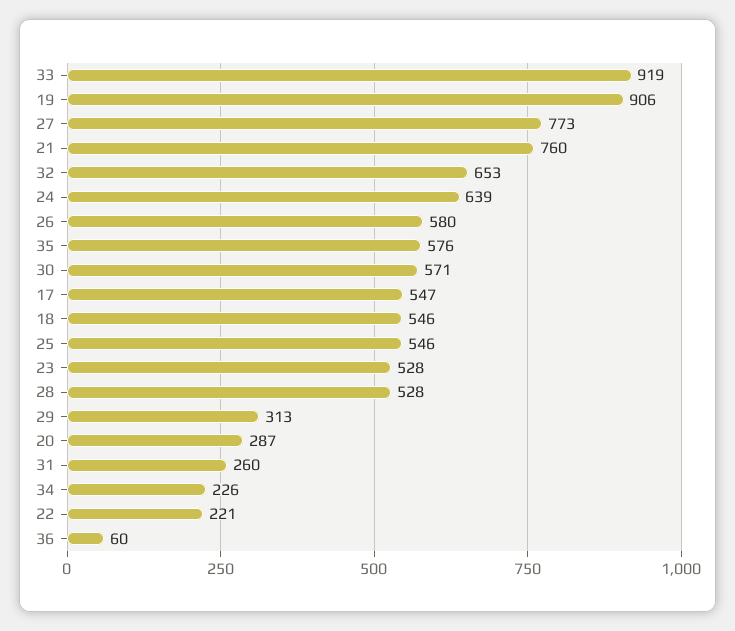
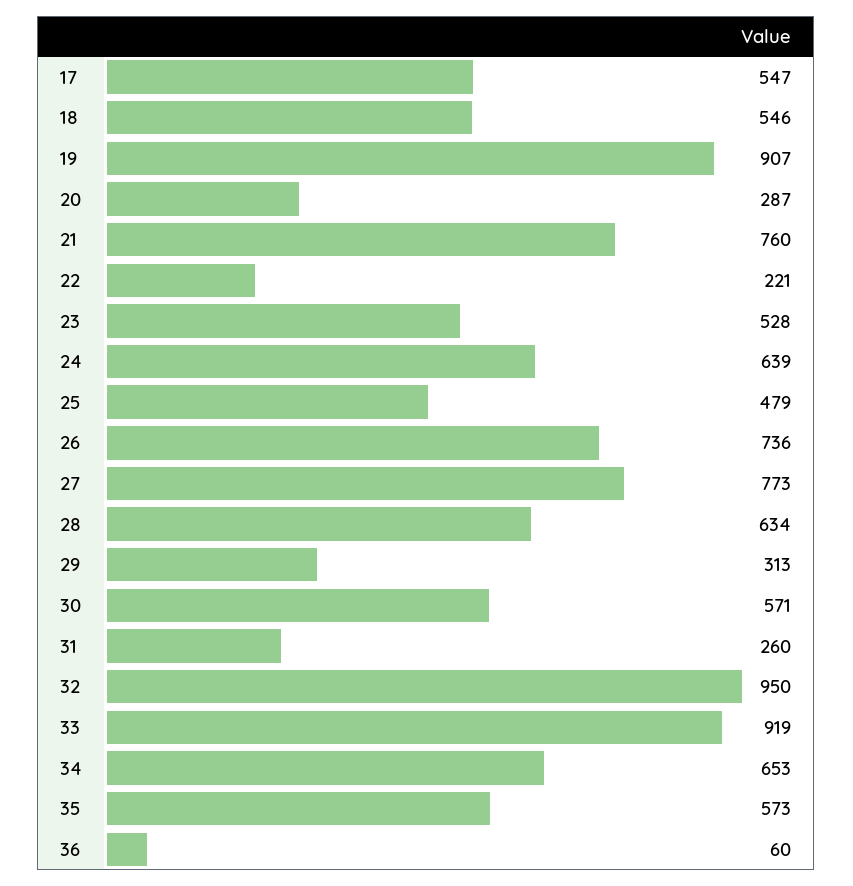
  {
    "33": 919,
-   "19": 906,
+   "19": 907,
    "27": 773,
    "21": 760,
-   "32": 653,
+   "32": 950,
    "24": 639,
-   "26": 580,
+   "26": 736,
-   "35": 576,
+   "35": 573,
    "30": 571,
    "17": 547,
    "18": 546,
-   "25": 546,
+   "25": 479,
    "23": 528,
-   "28": 528,
+   "28": 634,
    "29": 313,
    "20": 287,
    "31": 260,
-   "34": 226,
+   "34": 653,
    "22": 221,
    "36": 60
  }

